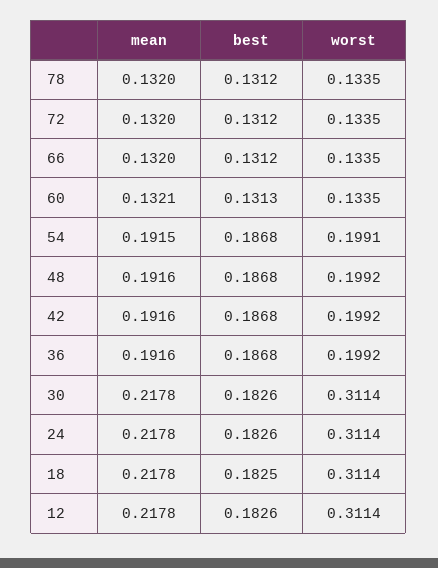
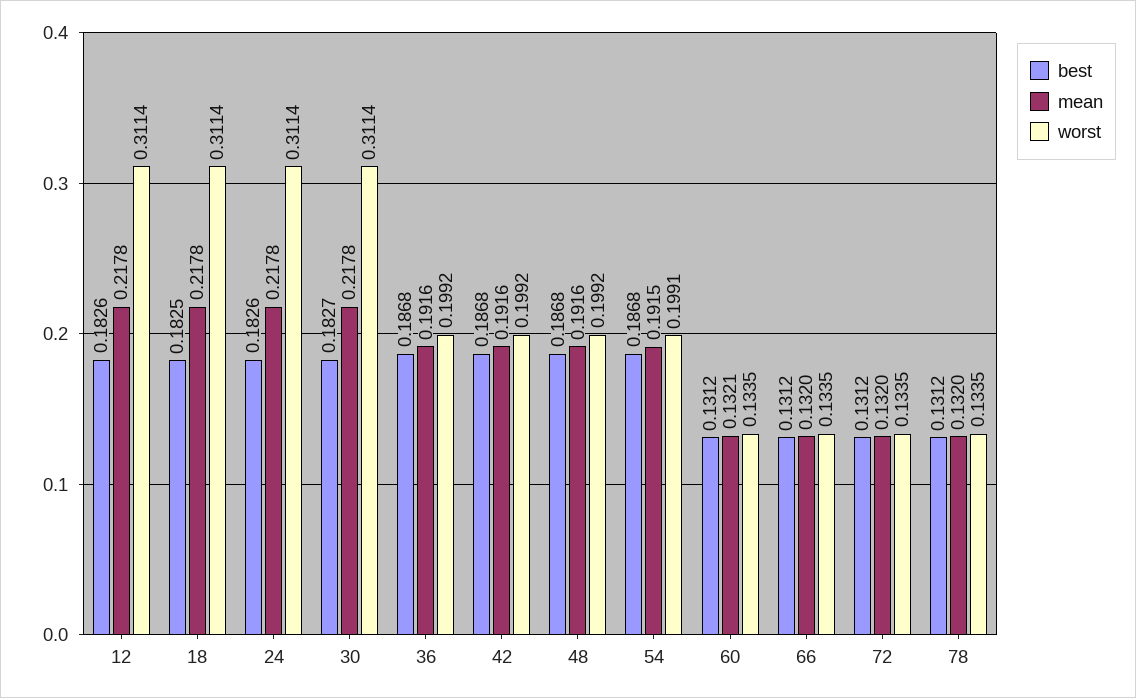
  {
    "mean": {
      "78": 0.132,
      "72": 0.132,
      "66": 0.132,
      "60": 0.1321,
      "54": 0.1915,
      "48": 0.1916,
      "42": 0.1916,
      "36": 0.1916,
      "30": 0.2178,
      "24": 0.2178,
      "18": 0.2178,
      "12": 0.2178
    },
    "best": {
      "78": 0.1312,
      "72": 0.1312,
      "66": 0.1312,
-     "60": 0.1313,
+     "60": 0.1312,
      "54": 0.1868,
      "48": 0.1868,
      "42": 0.1868,
      "36": 0.1868,
-     "30": 0.1826,
+     "30": 0.1827,
      "24": 0.1826,
      "18": 0.1825,
      "12": 0.1826
    },
    "worst": {
      "78": 0.1335,
      "72": 0.1335,
      "66": 0.1335,
      "60": 0.1335,
      "54": 0.1991,
      "48": 0.1992,
      "42": 0.1992,
      "36": 0.1992,
      "30": 0.3114,
      "24": 0.3114,
      "18": 0.3114,
      "12": 0.3114
    }
  }

